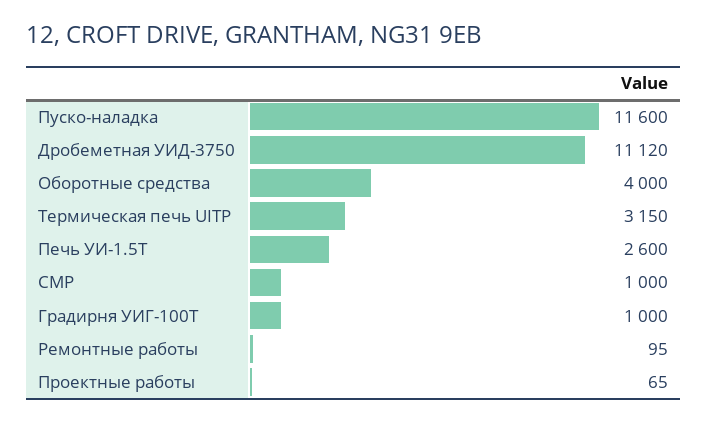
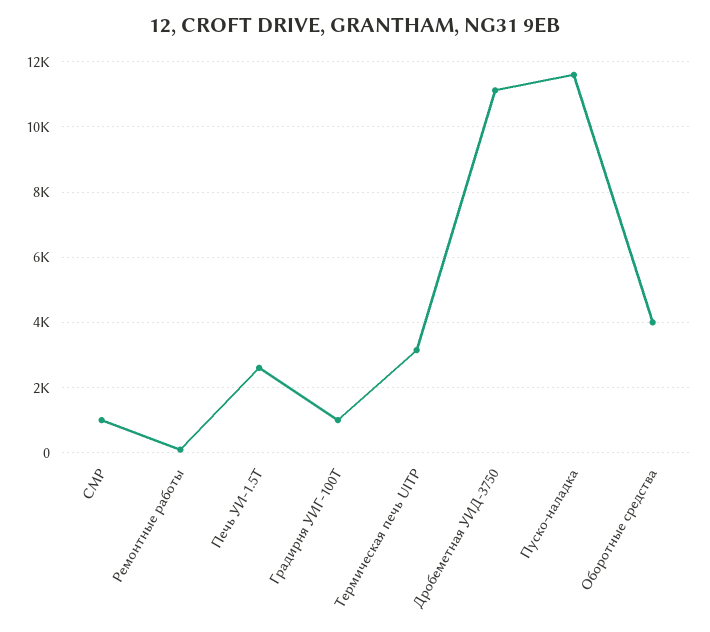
  {
    "Пуско-наладка": 11600,
    "Дробеметная УИД-3750": 11120,
    "Оборотные средства": 4000,
    "Термическая печь UITP": 3150,
    "Печь УИ-1.5Т": 2600,
    "СМР": 1000,
    "Градирня УИГ-100Т": 1000,
-   "Ремонтные работы": 95,
+   "Ремонтные работы": 95
-   "Проектные работы": 65
  }

